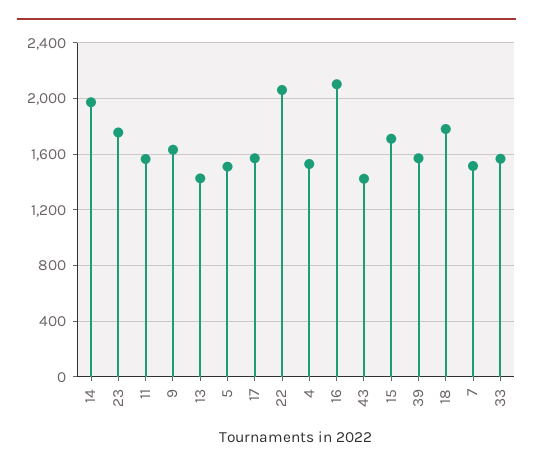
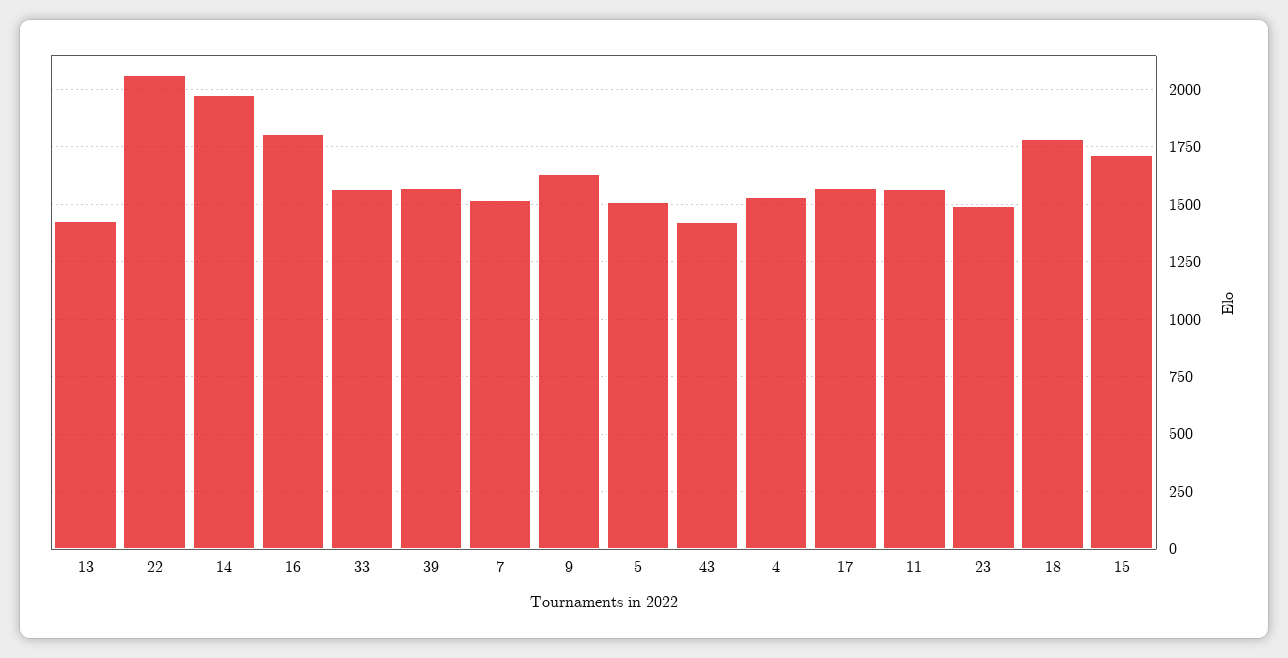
  {
    "14": 1950,
-   "23": 1750,
+   "23": 1500,
    "11": 1550,
    "9": 1650,
    "13": 1450,
    "5": 1500,
    "17": 1550,
    "22": 2050,
    "4": 1550,
-   "16": 2100,
+   "16": 1800,
    "43": 1400,
    "15": 1700,
    "39": 1550,
    "18": 1800,
    "7": 1500,
    "33": 1550
  }

